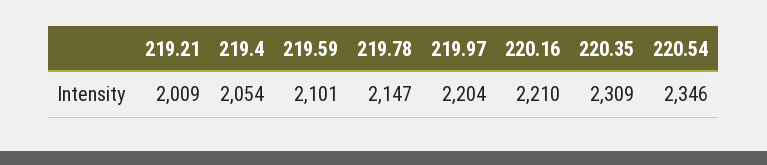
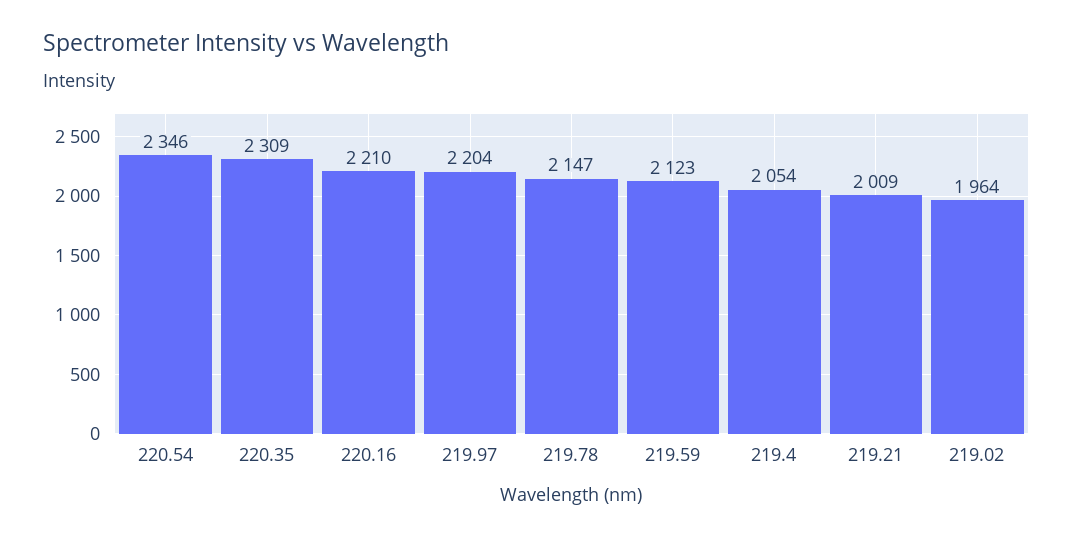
  {
    "219.21": 2009,
    "219.4": 2054,
-   "219.59": 2101,
+   "219.59": 2123,
    "219.78": 2147,
    "219.97": 2204,
    "220.16": 2210,
    "220.35": 2309,
-   "220.54": 2346
+   "220.54": 2346,
+   "219.02": 1964
  }

